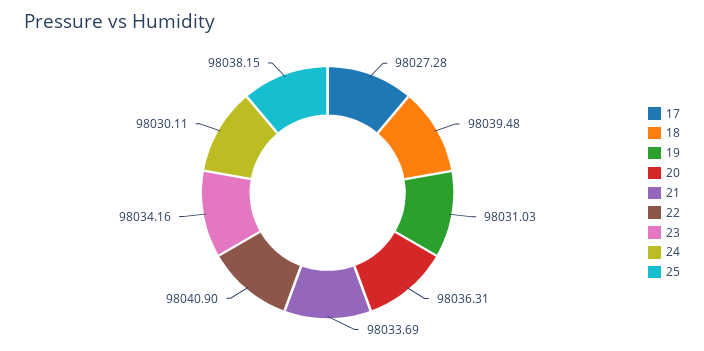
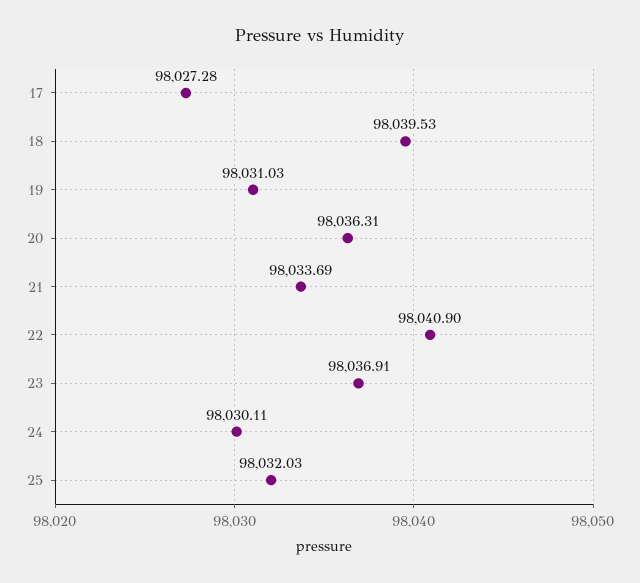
  {
    "17": 98027.28,
-   "18": 98039.48,
+   "18": 98039.53,
    "19": 98031.03,
    "20": 98036.31,
    "21": 98033.69,
    "22": 98040.9,
-   "23": 98034.16,
+   "23": 98036.91,
    "24": 98030.11,
-   "25": 98038.15
+   "25": 98032.03
  }

